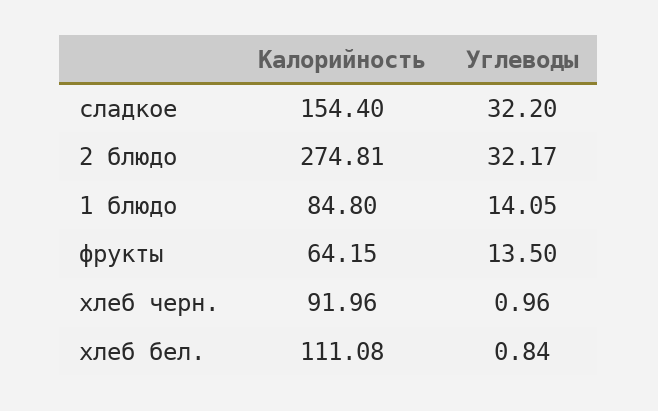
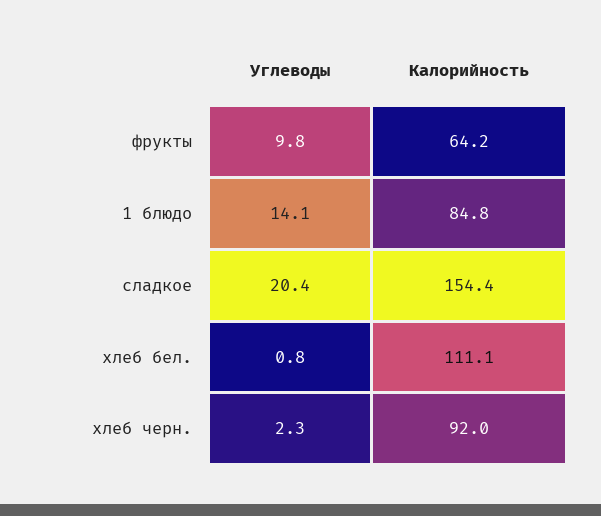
  {
    "Калорийность": {
      "сладкое": 154.4,
-     "2 блюдо": 274.81,
      "1 блюдо": 84.8,
      "фрукты": 64.15,
      "хлеб черн.": 91.96,
      "хлеб бел.": 111.08
    },
    "Углеводы": {
-     "сладкое": 32.2,
+     "сладкое": 20.4,
-     "2 блюдо": 32.17,
      "1 блюдо": 14.05,
-     "фрукты": 13.5,
+     "фрукты": 9.8,
-     "хлеб черн.": 0.96,
+     "хлеб черн.": 2.3,
      "хлеб бел.": 0.84
    }
  }

